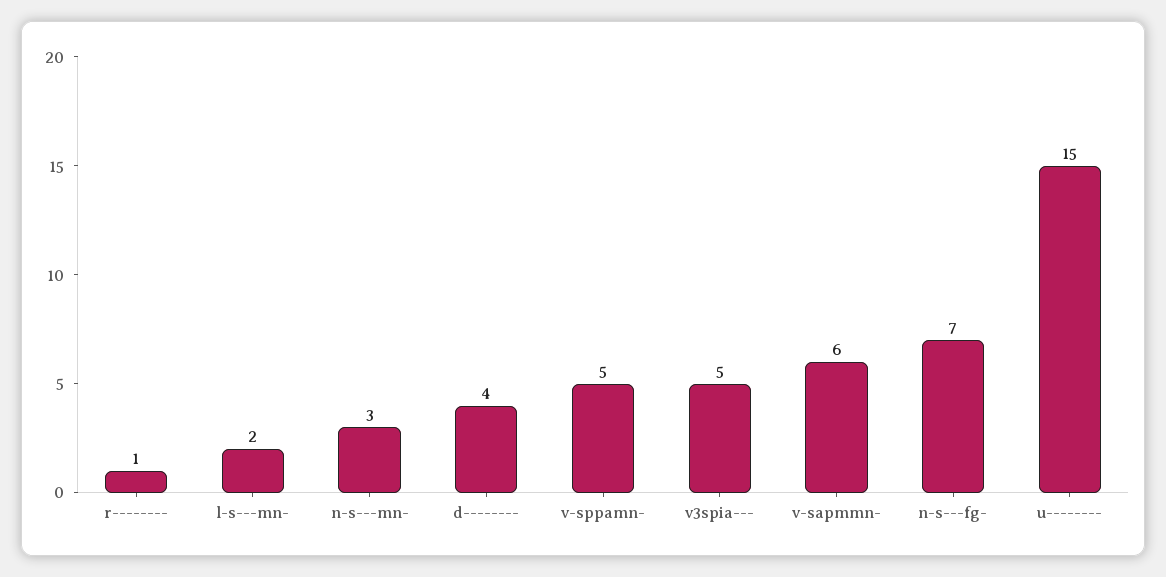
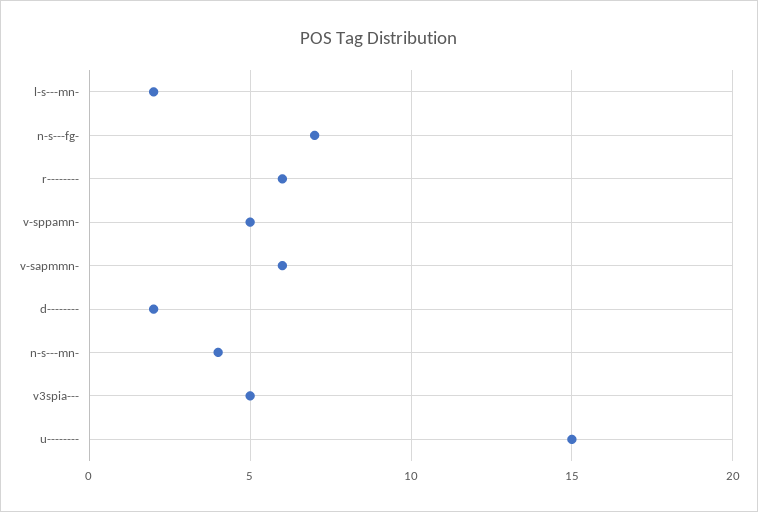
  {
-   "r--------": 1,
+   "r--------": 6,
    "l-s---mn-": 2,
-   "n-s---mn-": 3,
+   "n-s---mn-": 4,
-   "d--------": 4,
+   "d--------": 2,
    "v-sppamn-": 5,
    "v3spia---": 5,
    "v-sapmmn-": 6,
    "n-s---fg-": 7,
    "u--------": 15
  }

